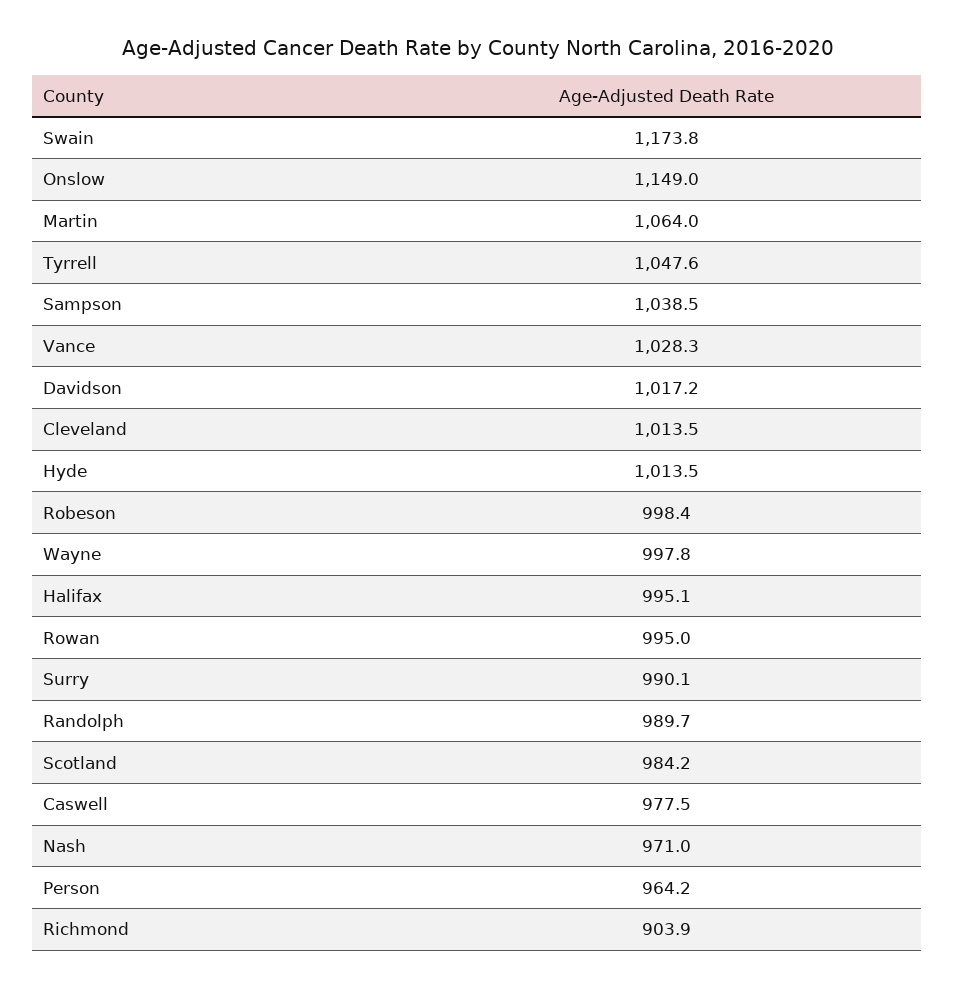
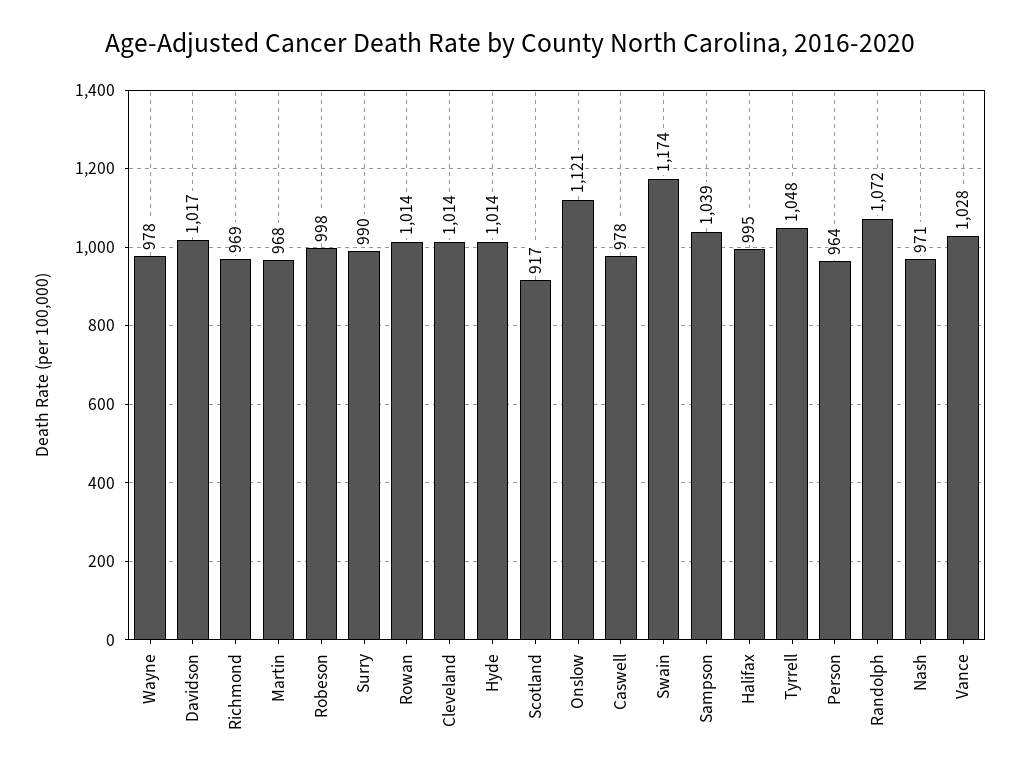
  {
    "Swain": 1173.8,
-   "Onslow": 1149,
+   "Onslow": 1121,
-   "Martin": 1064,
+   "Martin": 968,
    "Tyrrell": 1047.6,
    "Sampson": 1038.5,
    "Vance": 1028.3,
    "Davidson": 1017.2,
    "Cleveland": 1013.5,
    "Hyde": 1013.5,
    "Robeson": 998.4,
-   "Wayne": 997.8,
+   "Wayne": 978,
    "Halifax": 995.1,
-   "Rowan": 995,
+   "Rowan": 1014,
    "Surry": 990.1,
-   "Randolph": 989.7,
+   "Randolph": 1072,
-   "Scotland": 984.2,
+   "Scotland": 917,
    "Caswell": 977.5,
    "Nash": 971,
    "Person": 964.2,
-   "Richmond": 903.9
+   "Richmond": 969
  }

